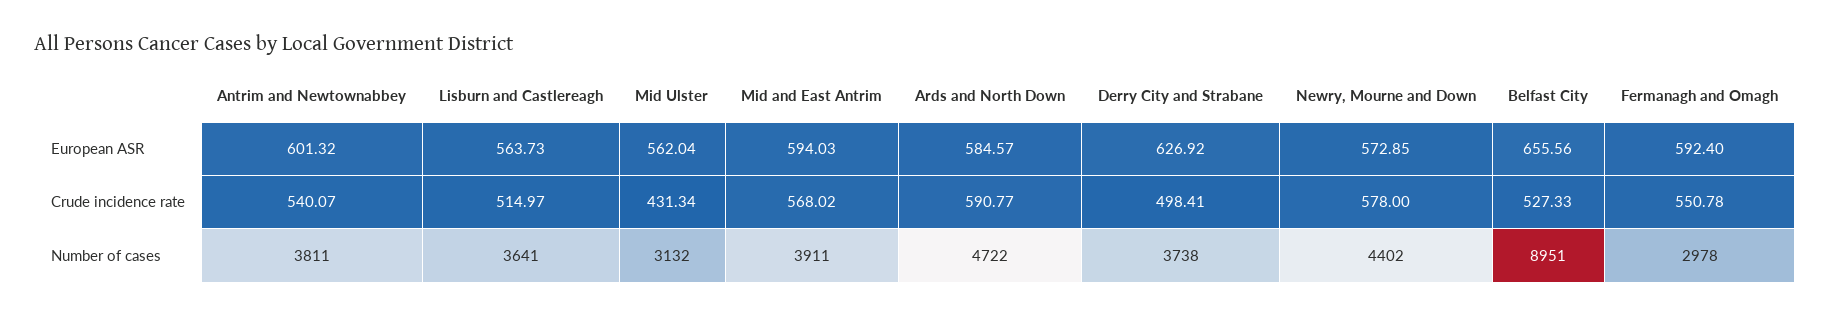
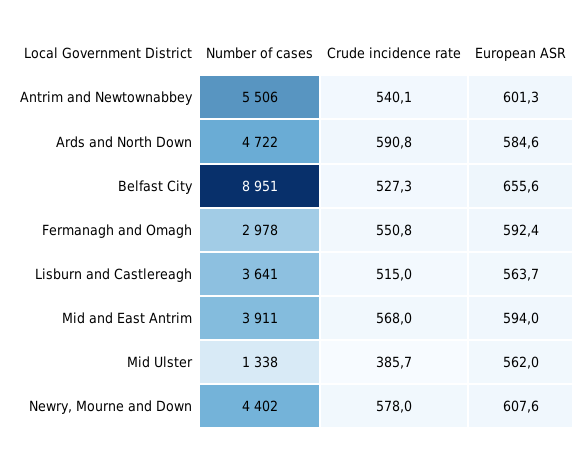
  {
    "Antrim and Newtownabbey": {
      "European ASR": 601.32,
      "Crude incidence rate": 540.07,
-     "Number of cases": 3811
+     "Number of cases": 5506
    },
    "Lisburn and Castlereagh": {
      "European ASR": 563.73,
      "Crude incidence rate": 514.97,
      "Number of cases": 3641
    },
    "Mid Ulster": {
      "European ASR": 562.04,
-     "Crude incidence rate": 431.34,
+     "Crude incidence rate": 385.7,
-     "Number of cases": 3132
+     "Number of cases": 1338
    },
    "Mid and East Antrim": {
      "European ASR": 594.03,
      "Crude incidence rate": 568.02,
      "Number of cases": 3911
    },
    "Ards and North Down": {
      "European ASR": 584.57,
      "Crude incidence rate": 590.77,
      "Number of cases": 4722
    },
-   "Derry City and Strabane": {
-     "European ASR": 626.92,
-     "Crude incidence rate": 498.41,
-     "Number of cases": 3738
-   },
    "Newry, Mourne and Down": {
-     "European ASR": 572.85,
+     "European ASR": 607.6,
      "Crude incidence rate": 578,
      "Number of cases": 4402
    },
    "Belfast City": {
      "European ASR": 655.56,
      "Crude incidence rate": 527.33,
      "Number of cases": 8951
    },
    "Fermanagh and Omagh": {
      "European ASR": 592.4,
      "Crude incidence rate": 550.78,
      "Number of cases": 2978
    }
  }

